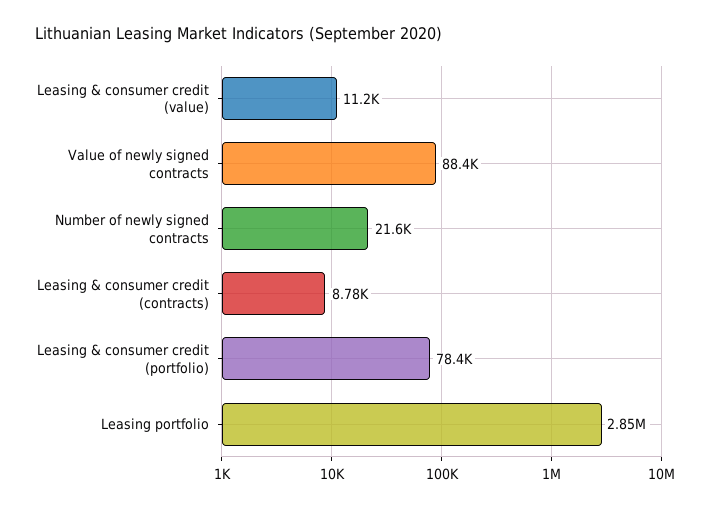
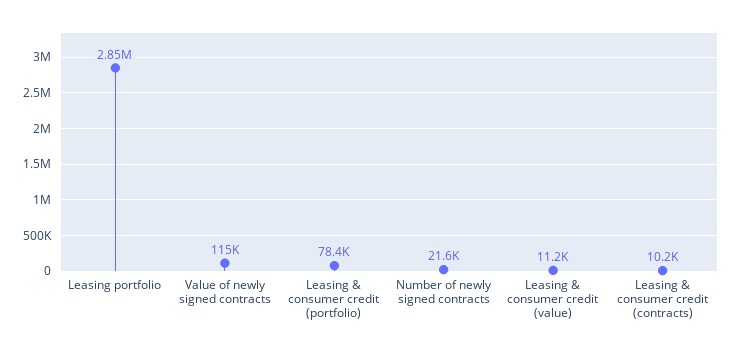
  {
    "Leasing & consumer credit (value)": 11200,
-   "Value of newly signed contracts": 88400,
+   "Value of newly signed contracts": 115000,
    "Number of newly signed contracts": 21600,
-   "Leasing & consumer credit (contracts)": 8780,
+   "Leasing & consumer credit (contracts)": 10200,
    "Leasing & consumer credit (portfolio)": 78400,
    "Leasing portfolio": 2850000
  }

